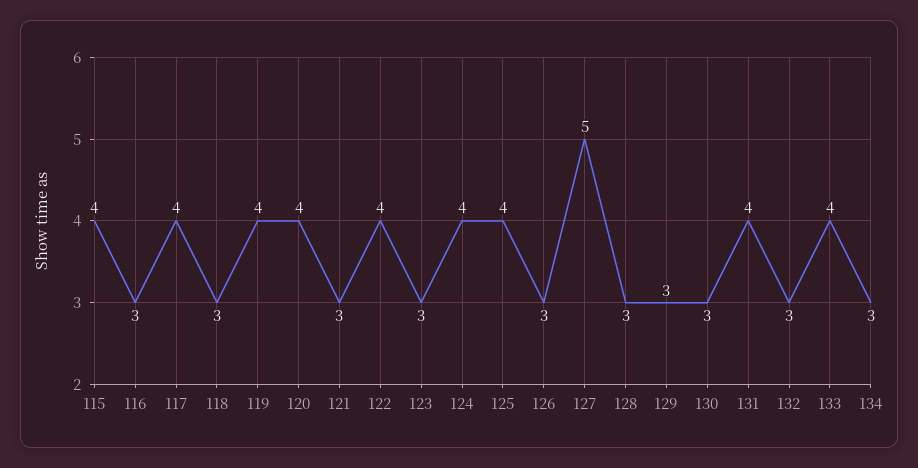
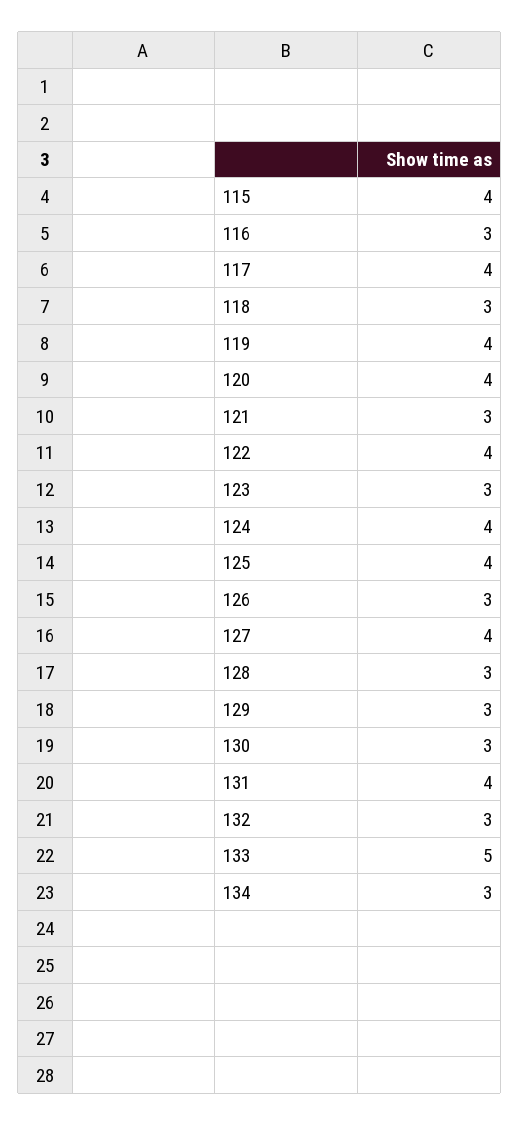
  {
    "115": 4,
    "116": 3,
    "117": 4,
    "118": 3,
    "119": 4,
    "120": 4,
    "121": 3,
    "122": 4,
    "123": 3,
    "124": 4,
    "125": 4,
    "126": 3,
-   "127": 5,
+   "127": 4,
    "128": 3,
    "129": 3,
    "130": 3,
    "131": 4,
    "132": 3,
-   "133": 4,
+   "133": 5,
    "134": 3
  }

